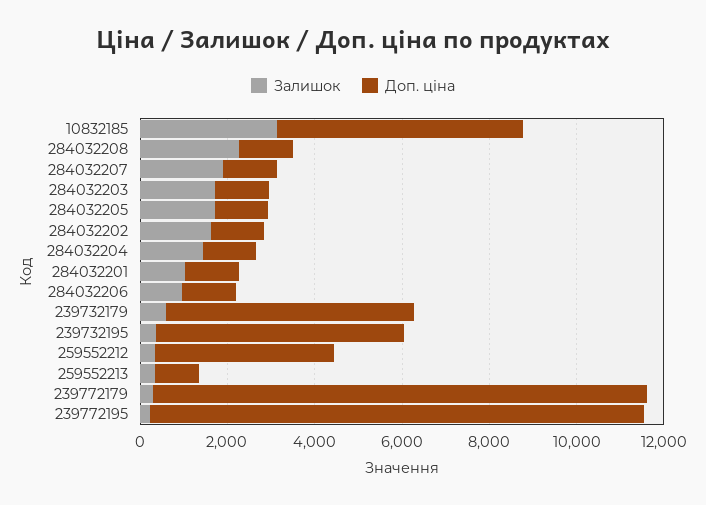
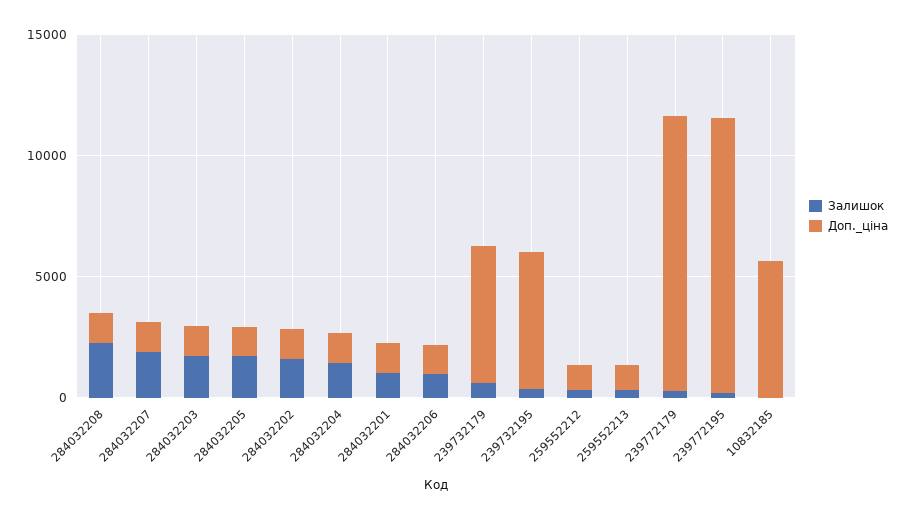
  {
    "Залишок": {
-     "10832185": 3000,
+     "10832185": 0,
      "284032208": 2500,
      "284032207": 2000,
      "284032203": 1500,
      "284032205": 1500,
      "284032202": 1500,
      "284032204": 1500,
      "284032201": 1000,
      "284032206": 1000,
      "239732179": 500,
      "239732195": 500,
      "259552212": 500,
      "259552213": 500,
      "239772179": 500,
      "239772195": 0
    },
    "Доп. ціна": {
      "10832185": 5500,
      "284032208": 1000,
      "284032207": 1000,
      "284032203": 1000,
      "284032205": 1000,
      "284032202": 1000,
      "284032204": 1000,
      "284032201": 1000,
      "284032206": 1000,
      "239732179": 5500,
      "239732195": 5500,
-     "259552212": 4000,
+     "259552212": 1000,
      "259552213": 1000,
      "239772179": 11500,
      "239772195": 11500
    }
  }

